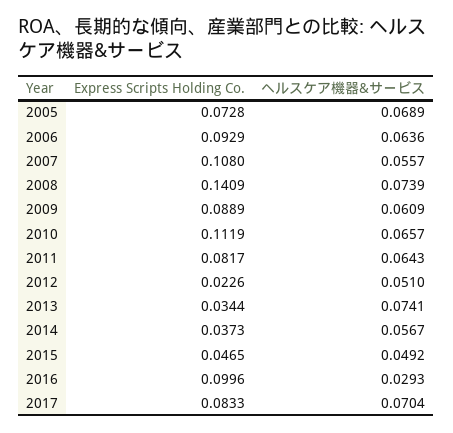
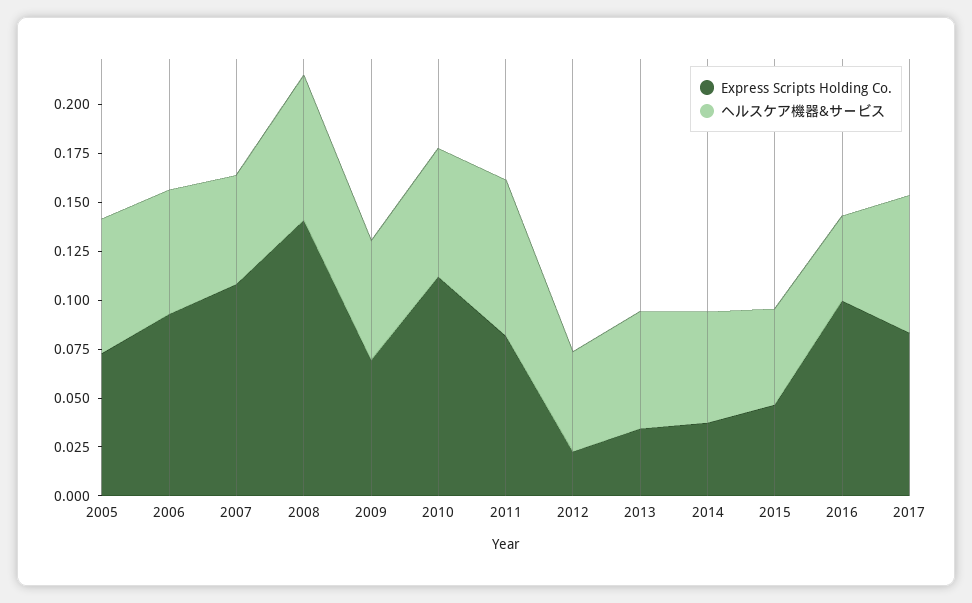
  {
    "Express Scripts Holding Co.": {
      "2005": 0.0728,
      "2006": 0.0929,
      "2007": 0.108,
      "2008": 0.1409,
-     "2009": 0.0889,
+     "2009": 0.07,
      "2010": 0.1119,
      "2011": 0.0817,
      "2012": 0.0226,
      "2013": 0.0344,
      "2014": 0.0373,
      "2015": 0.0465,
      "2016": 0.0996,
      "2017": 0.0833
    },
    "ヘルスケア機器&サービス": {
      "2005": 0.0689,
      "2006": 0.0636,
      "2007": 0.0557,
      "2008": 0.0739,
      "2009": 0.0609,
      "2010": 0.0657,
-     "2011": 0.0643,
+     "2011": 0.08,
      "2012": 0.051,
-     "2013": 0.0741,
+     "2013": 0.06,
      "2014": 0.0567,
      "2015": 0.0492,
-     "2016": 0.0293,
+     "2016": 0.045,
      "2017": 0.0704
    }
  }

